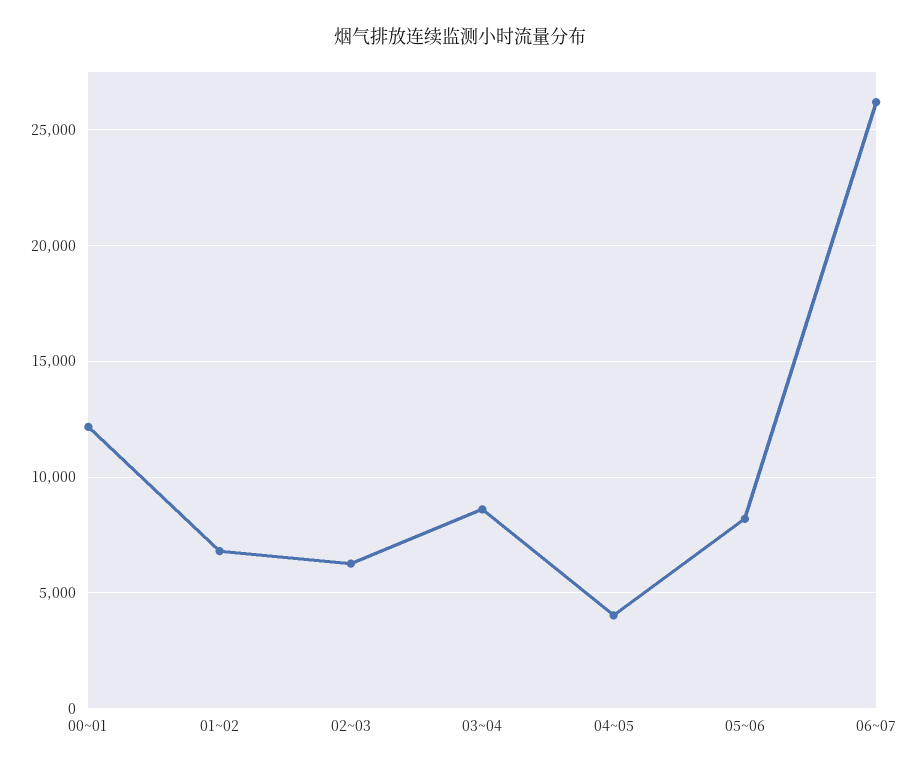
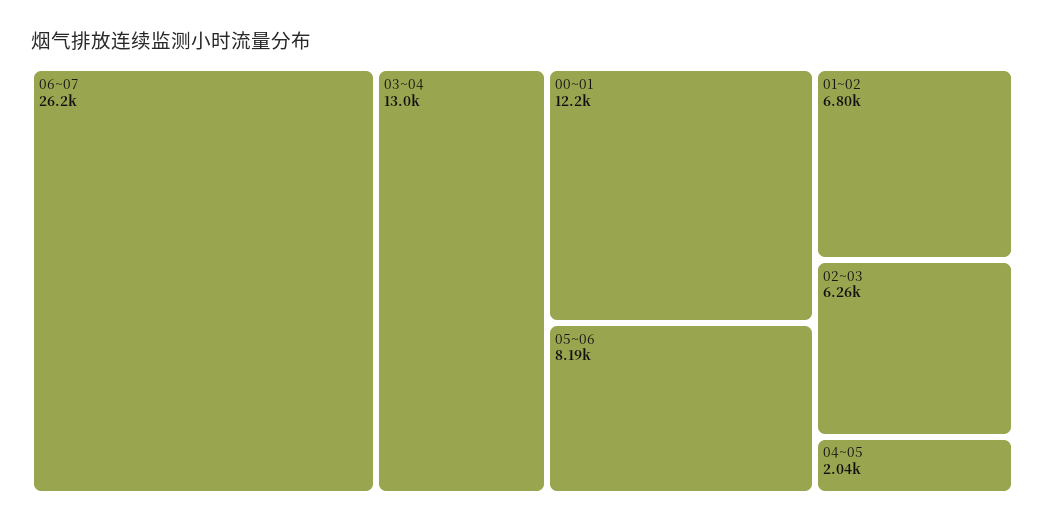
  {
    "00~01": 12200,
    "01~02": 6800,
    "02~03": 6260,
-   "03~04": 8500,
+   "03~04": 13000,
-   "04~05": 4000,
+   "04~05": 2040,
    "05~06": 8190,
    "06~07": 26200
  }

